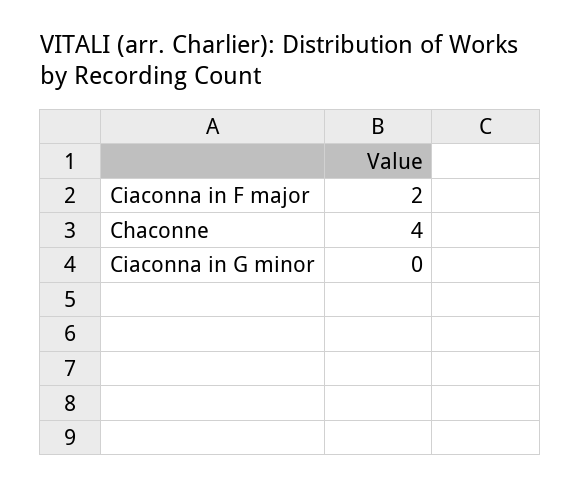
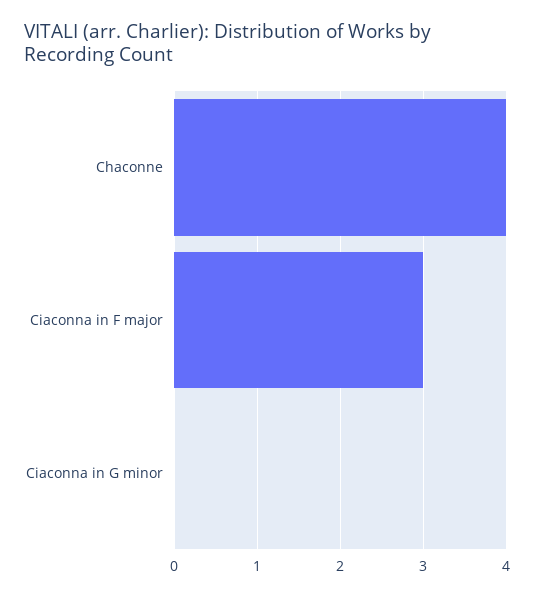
  {
-   "Ciaconna in F major": 2,
+   "Ciaconna in F major": 3,
    "Chaconne": 4,
    "Ciaconna in G minor": 0
  }

